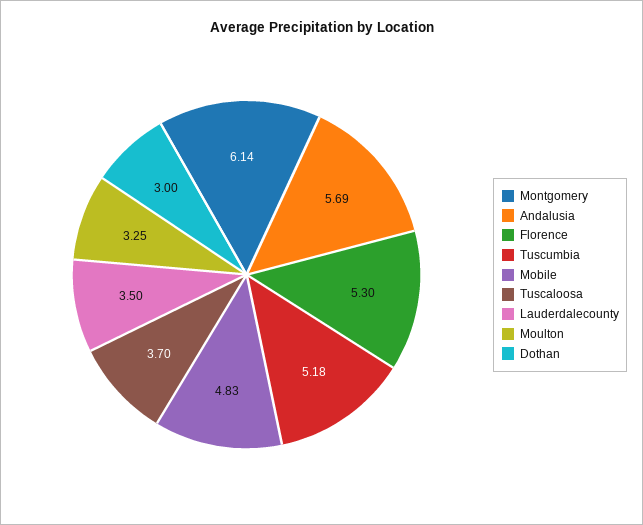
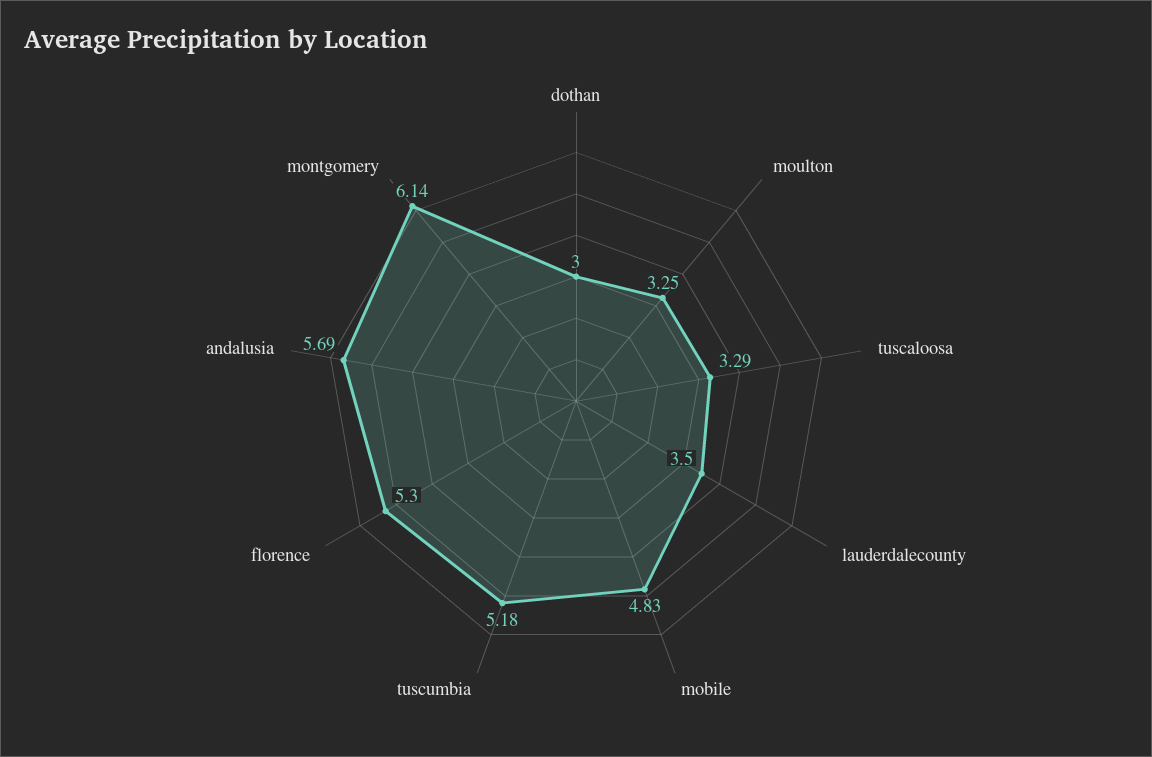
  {
    "Montgomery": 6.14,
    "Andalusia": 5.69,
    "Florence": 5.3,
    "Tuscumbia": 5.18,
    "Mobile": 4.83,
-   "Tuscaloosa": 3.7,
+   "Tuscaloosa": 3.29,
    "Lauderdalecounty": 3.5,
    "Moulton": 3.25,
    "Dothan": 3
  }

